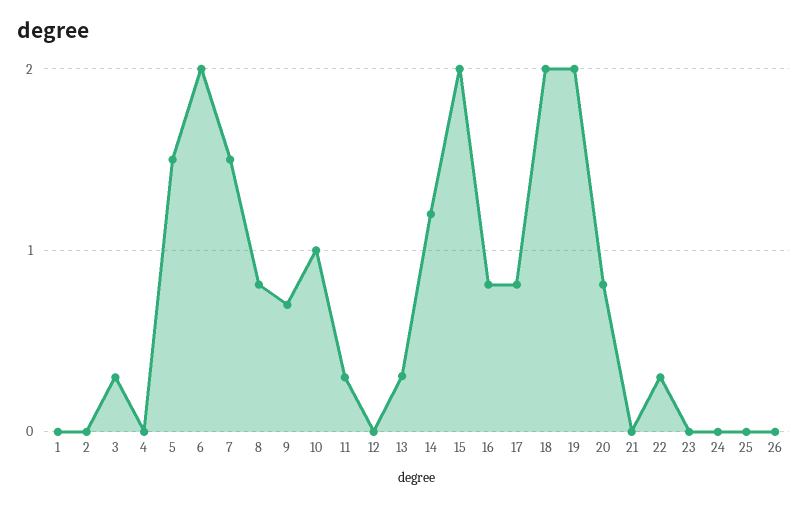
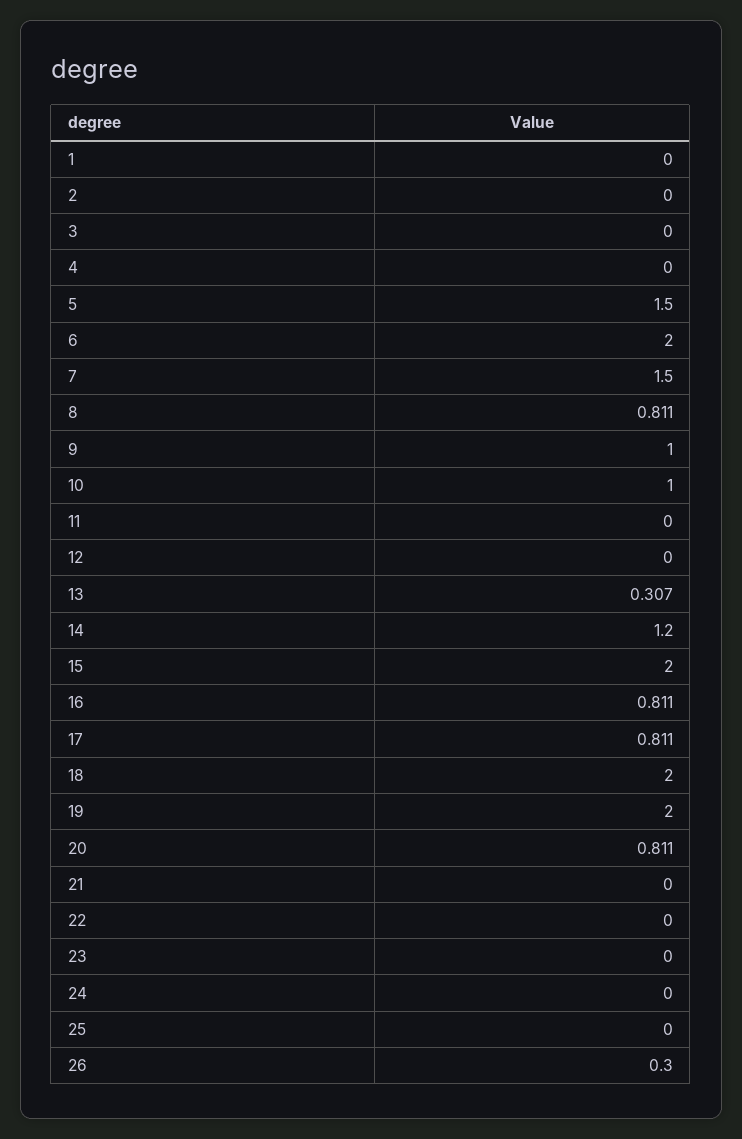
  {
    "1": 0,
    "2": 0,
-   "3": 0.3,
+   "3": 0,
    "4": 0,
    "5": 1.5,
    "6": 2,
    "7": 1.5,
    "8": 0.811,
-   "9": 0.7,
+   "9": 1,
    "10": 1,
-   "11": 0.3,
+   "11": 0,
    "12": 0,
    "13": 0.307,
    "14": 1.2,
    "15": 2,
    "16": 0.811,
    "17": 0.811,
    "18": 2,
    "19": 2,
    "20": 0.811,
    "21": 0,
-   "22": 0.3,
+   "22": 0,
    "23": 0,
    "24": 0,
    "25": 0,
-   "26": 0
+   "26": 0.3
  }

